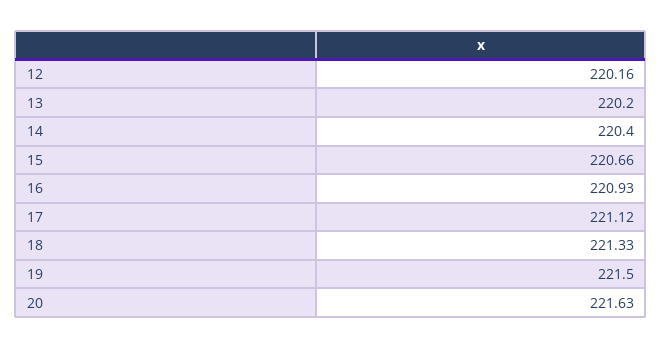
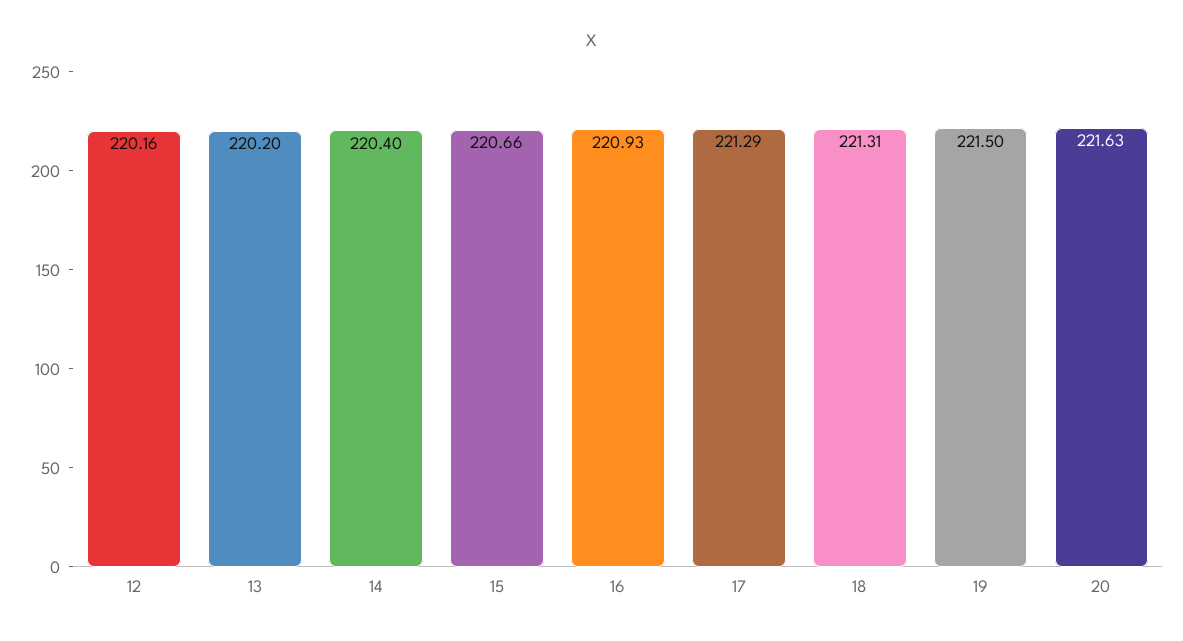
  {
    "12": 220.16,
    "13": 220.2,
    "14": 220.4,
    "15": 220.66,
    "16": 220.93,
-   "17": 221.12,
+   "17": 221.29,
-   "18": 221.33,
+   "18": 221.31,
    "19": 221.5,
    "20": 221.63
  }

